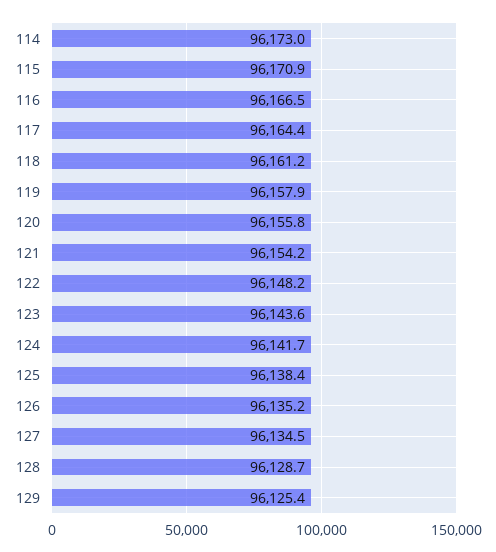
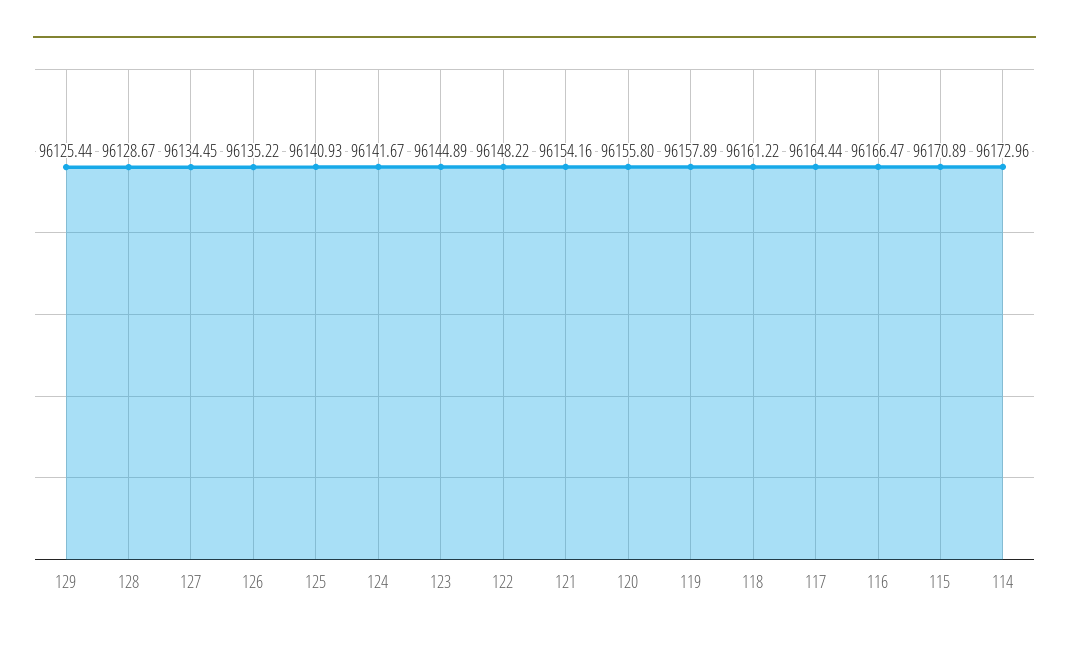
  {
    "114": 96172.96,
    "115": 96170.89,
    "116": 96166.47,
    "117": 96164.44,
    "118": 96161.22,
    "119": 96157.89,
    "120": 96155.8,
    "121": 96154.16,
    "122": 96148.22,
-   "123": 96143.6,
+   "123": 96144.89,
    "124": 96141.67,
-   "125": 96138.4,
+   "125": 96140.93,
    "126": 96135.22,
    "127": 96134.45,
    "128": 96128.67,
    "129": 96125.44
  }

